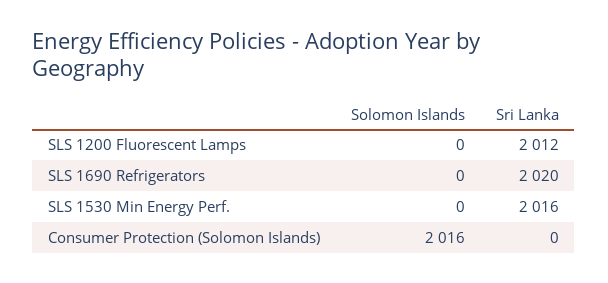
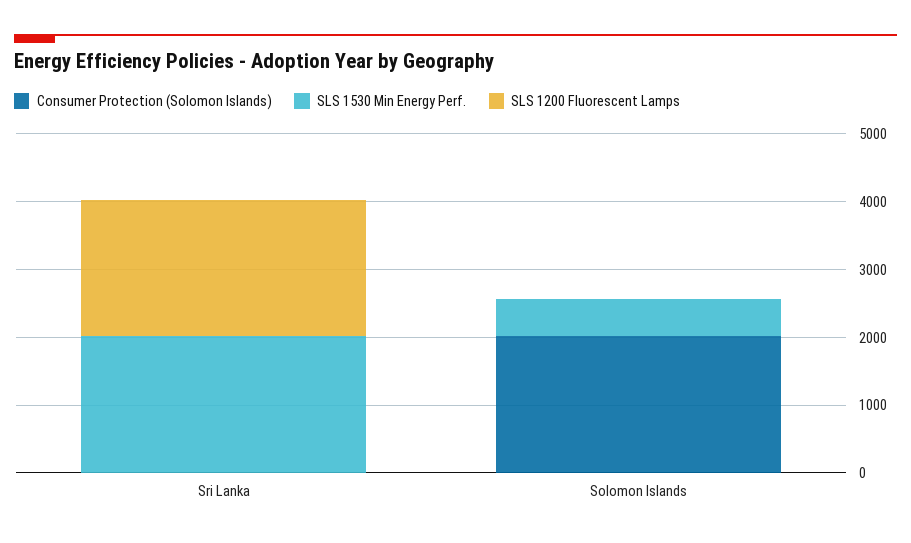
  {
    "SLS 1200 Fluorescent Lamps": {
      "Solomon Islands": 0,
      "Sri Lanka": 2012
    },
-   "SLS 1690 Refrigerators": {
-     "Solomon Islands": 0,
-     "Sri Lanka": 2020
-   },
    "SLS 1530 Min Energy Perf.": {
-     "Solomon Islands": 0,
+     "Solomon Islands": 600,
      "Sri Lanka": 2016
    },
    "Consumer Protection (Solomon Islands)": {
      "Solomon Islands": 2016,
      "Sri Lanka": 0
    }
  }

